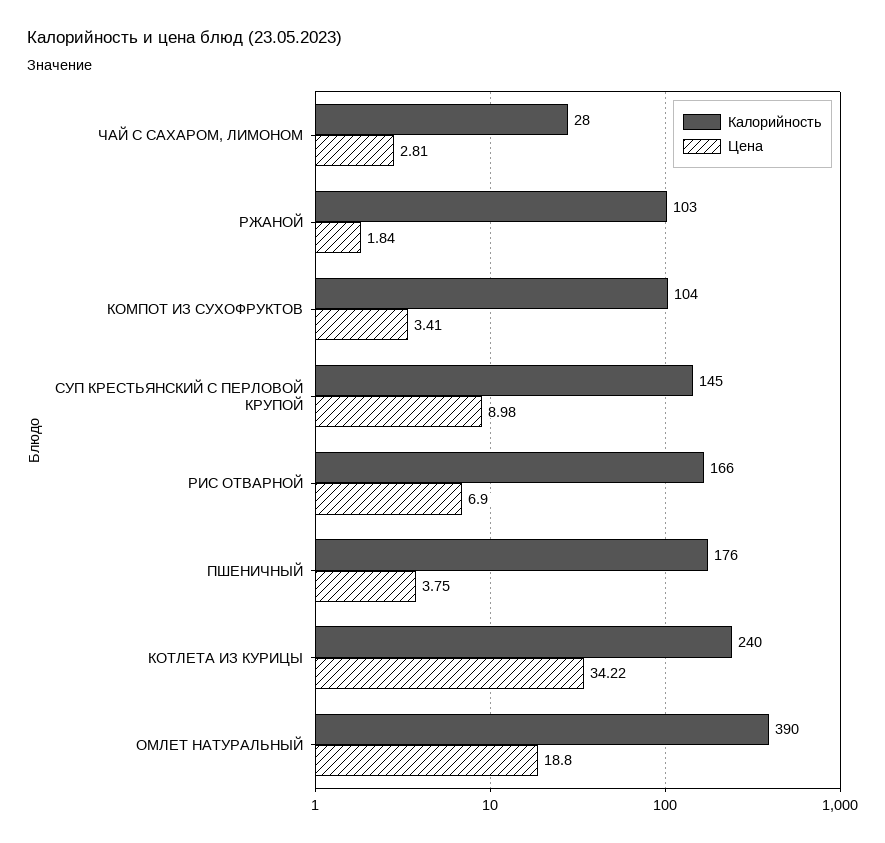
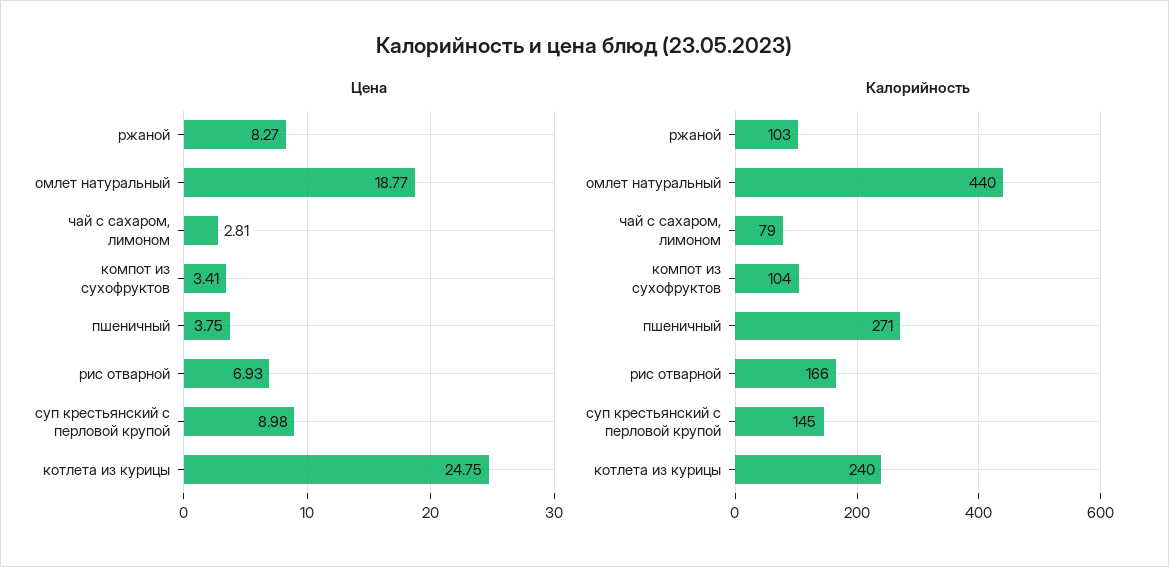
  {
    "Калорийность": {
-     "ЧАЙ С САХАРОМ, ЛИМОНОМ": 28,
+     "ЧАЙ С САХАРОМ, ЛИМОНОМ": 79,
      "РЖАНОЙ": 103,
      "КОМПОТ ИЗ СУХОФРУКТОВ": 104,
      "СУП КРЕСТЬЯНСКИЙ С ПЕРЛОВОЙ КРУПОЙ": 145,
      "РИС ОТВАРНОЙ": 166,
-     "ПШЕНИЧНЫЙ": 176,
+     "ПШЕНИЧНЫЙ": 271,
      "КОТЛЕТА ИЗ КУРИЦЫ": 240,
-     "ОМЛЕТ НАТУРАЛЬНЫЙ": 390
+     "ОМЛЕТ НАТУРАЛЬНЫЙ": 440
    },
    "Цена": {
      "ЧАЙ С САХАРОМ, ЛИМОНОМ": 2.81,
-     "РЖАНОЙ": 1.84,
+     "РЖАНОЙ": 8.27,
      "КОМПОТ ИЗ СУХОФРУКТОВ": 3.41,
      "СУП КРЕСТЬЯНСКИЙ С ПЕРЛОВОЙ КРУПОЙ": 8.98,
-     "РИС ОТВАРНОЙ": 6.9,
+     "РИС ОТВАРНОЙ": 6.93,
      "ПШЕНИЧНЫЙ": 3.75,
-     "КОТЛЕТА ИЗ КУРИЦЫ": 34.22,
+     "КОТЛЕТА ИЗ КУРИЦЫ": 24.75,
-     "ОМЛЕТ НАТУРАЛЬНЫЙ": 18.8
+     "ОМЛЕТ НАТУРАЛЬНЫЙ": 18.77
    }
  }

